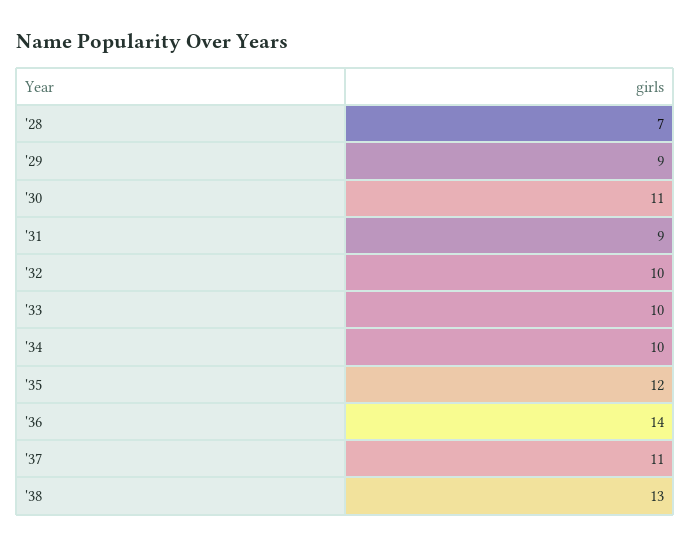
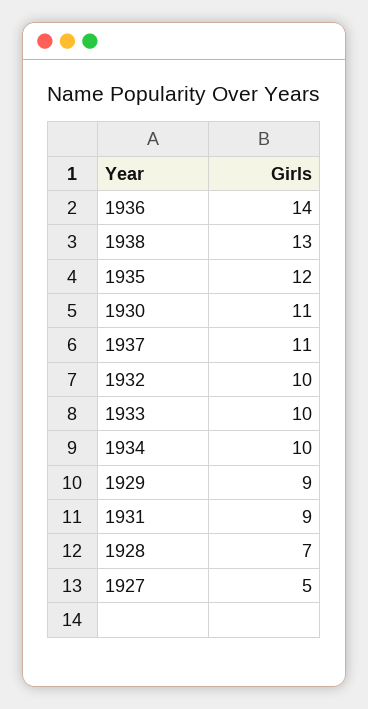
  {
    "'28": 7,
    "'29": 9,
    "'30": 11,
    "'31": 9,
    "'32": 10,
    "'33": 10,
    "'34": 10,
    "'35": 12,
    "'36": 14,
    "'37": 11,
-   "'38": 13
+   "'38": 13,
+   "1927": 5
  }

